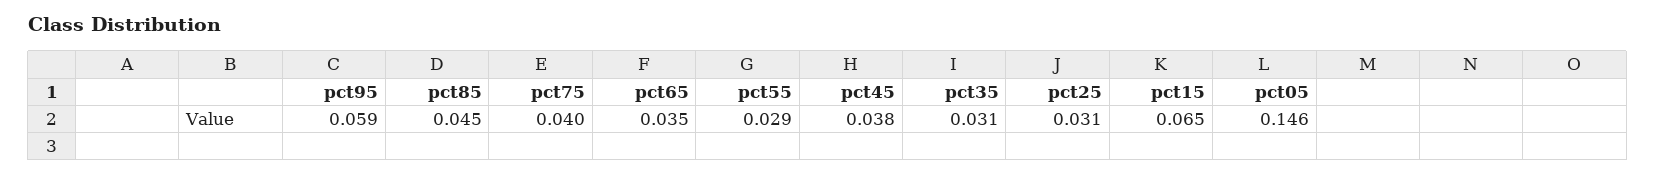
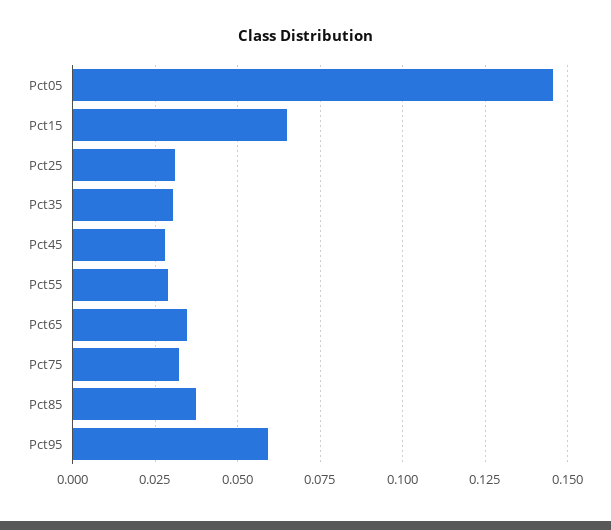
  {
    "pct95": 0.059,
-   "pct85": 0.045,
+   "pct85": 0.0375,
-   "pct75": 0.04,
+   "pct75": 0.0325,
    "pct65": 0.035,
    "pct55": 0.029,
-   "pct45": 0.038,
+   "pct45": 0.0275,
    "pct35": 0.031,
    "pct25": 0.031,
    "pct15": 0.065,
    "pct05": 0.146
  }

